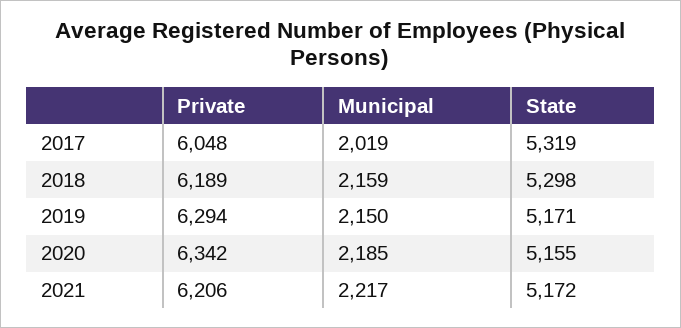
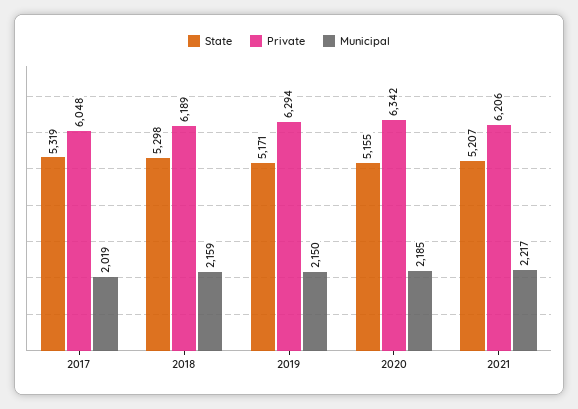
  {
    "Private": {
      "2017": 6048,
      "2018": 6189,
      "2019": 6294,
      "2020": 6342,
      "2021": 6206
    },
    "Municipal": {
      "2017": 2019,
      "2018": 2159,
      "2019": 2150,
      "2020": 2185,
      "2021": 2217
    },
    "State": {
      "2017": 5319,
      "2018": 5298,
      "2019": 5171,
      "2020": 5155,
-     "2021": 5172
+     "2021": 5207
    }
  }

